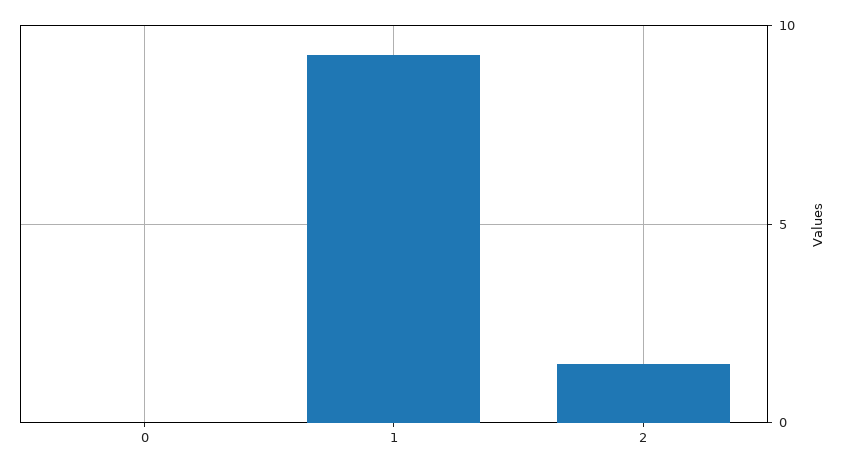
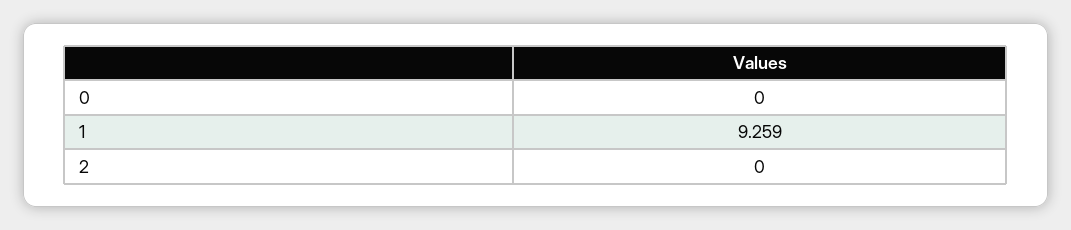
  {
    "0": 0,
    "1": 9.259,
-   "2": 1.5
+   "2": 0
  }

